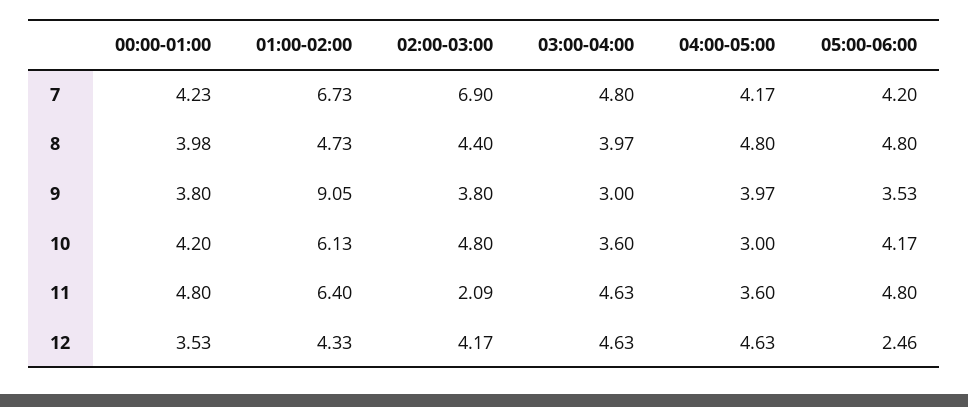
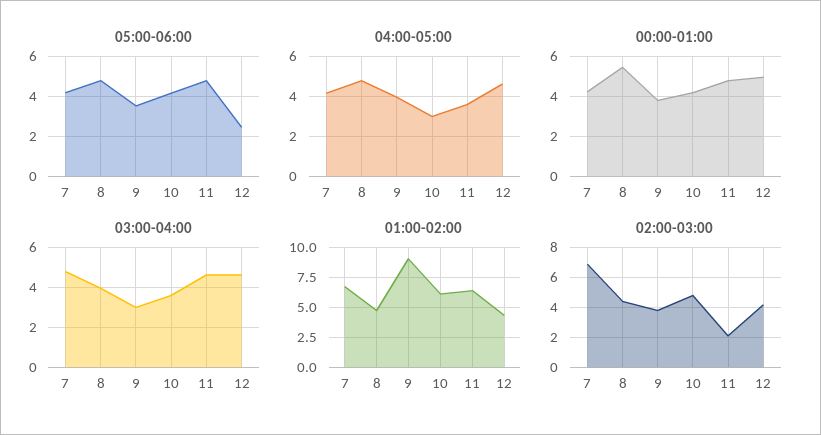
  {
    "00:00-01:00": {
      "7": 4.23,
-     "8": 3.98,
+     "8": 5.5,
      "9": 3.8,
      "10": 4.2,
      "11": 4.8,
-     "12": 3.53
+     "12": 5
    },
    "01:00-02:00": {
      "7": 6.73,
      "8": 4.73,
      "9": 9.05,
      "10": 6.13,
      "11": 6.4,
      "12": 4.33
    },
    "02:00-03:00": {
      "7": 6.9,
      "8": 4.4,
      "9": 3.8,
      "10": 4.8,
      "11": 2.09,
      "12": 4.17
    },
    "03:00-04:00": {
      "7": 4.8,
      "8": 3.97,
      "9": 3,
      "10": 3.6,
      "11": 4.63,
      "12": 4.63
    },
    "04:00-05:00": {
      "7": 4.17,
      "8": 4.8,
      "9": 3.97,
      "10": 3,
      "11": 3.6,
      "12": 4.63
    },
    "05:00-06:00": {
      "7": 4.2,
      "8": 4.8,
      "9": 3.53,
      "10": 4.17,
      "11": 4.8,
      "12": 2.46
    }
  }

